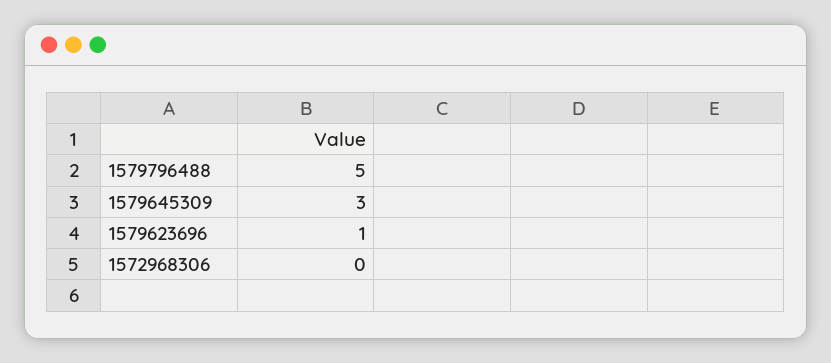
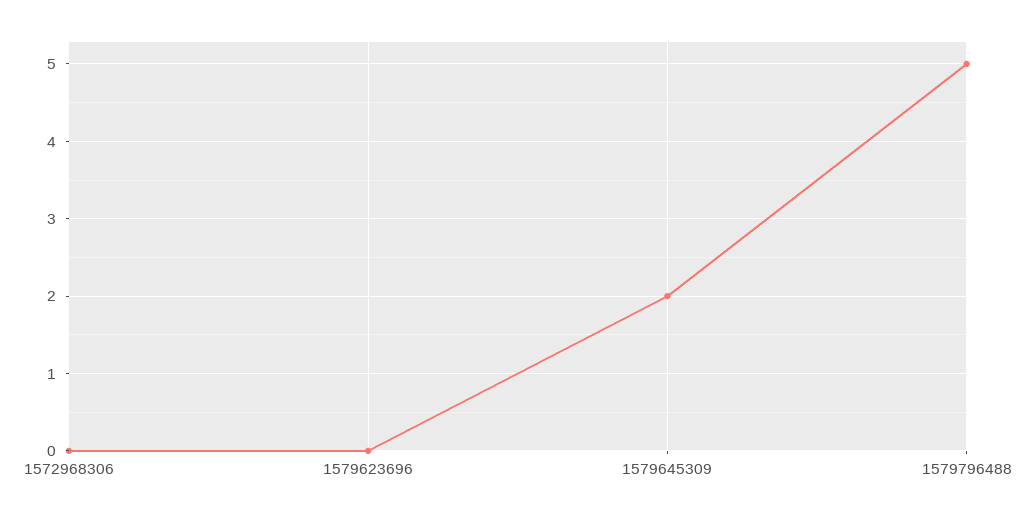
  {
    "1579796488": 5,
-   "1579645309": 3,
+   "1579645309": 2,
-   "1579623696": 1,
+   "1579623696": 0,
    "1572968306": 0
  }

